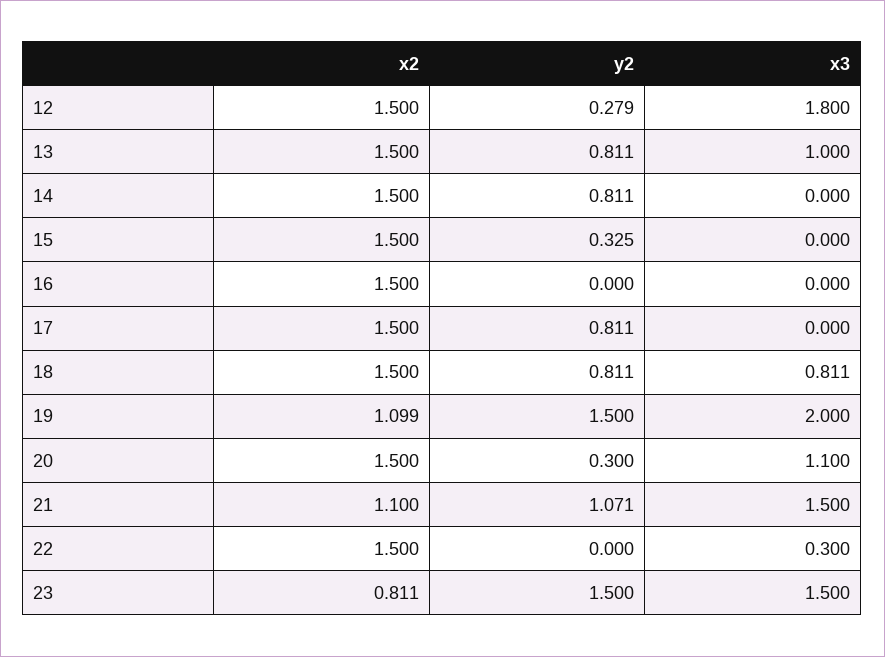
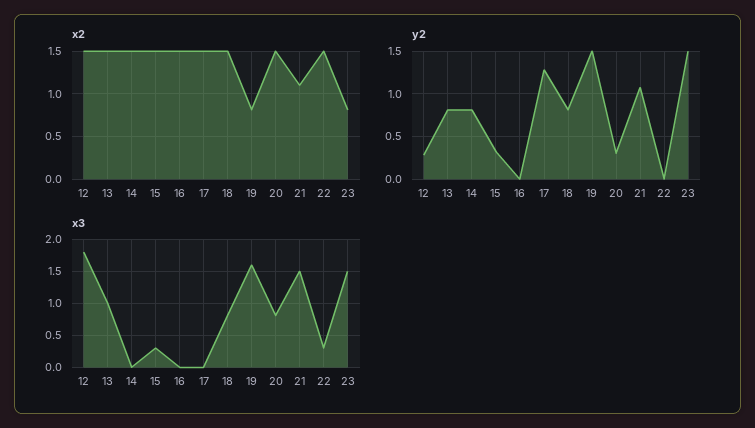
  {
    "x2": {
      "12": 1.5,
      "13": 1.5,
      "14": 1.5,
      "15": 1.5,
      "16": 1.5,
      "17": 1.5,
      "18": 1.5,
-     "19": 1.099,
+     "19": 0.8,
      "20": 1.5,
      "21": 1.1,
      "22": 1.5,
      "23": 0.811
    },
    "y2": {
      "12": 0.279,
      "13": 0.811,
      "14": 0.811,
      "15": 0.325,
      "16": 0,
-     "17": 0.811,
+     "17": 1.3,
      "18": 0.811,
      "19": 1.5,
      "20": 0.3,
      "21": 1.071,
      "22": 0,
      "23": 1.5
    },
    "x3": {
      "12": 1.8,
      "13": 1,
      "14": 0,
-     "15": 0,
+     "15": 0.3,
      "16": 0,
      "17": 0,
      "18": 0.811,
-     "19": 2,
+     "19": 1.6,
-     "20": 1.1,
+     "20": 0.8,
      "21": 1.5,
      "22": 0.3,
      "23": 1.5
    }
  }

